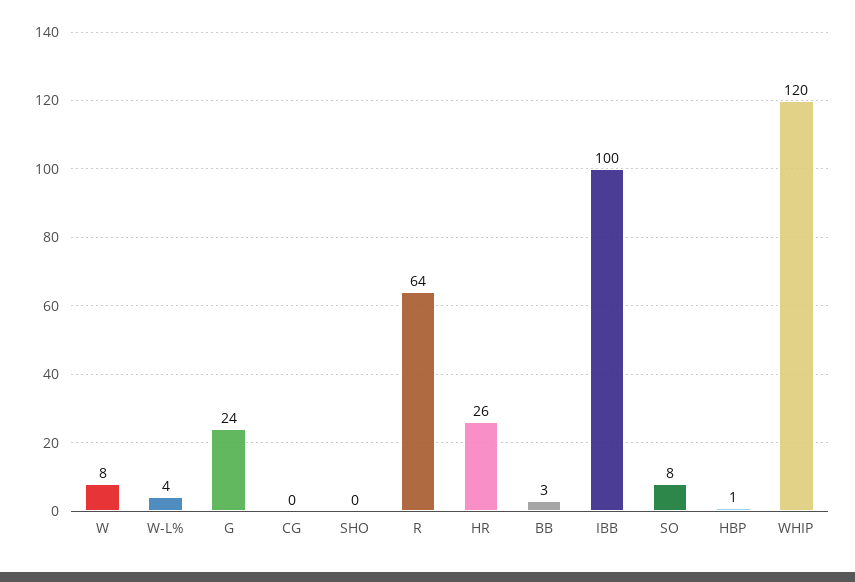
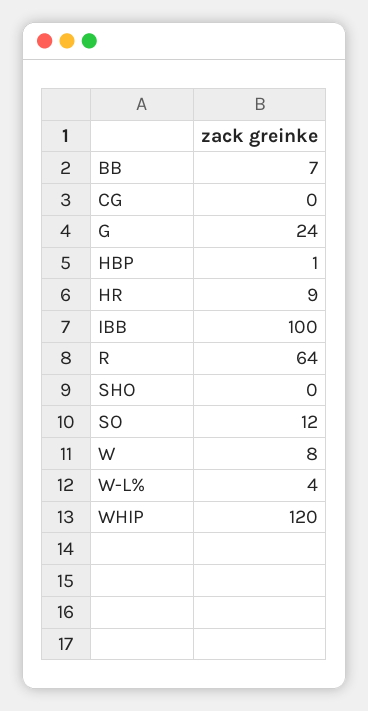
  {
    "W": 8,
    "W-L%": 4,
    "G": 24,
    "CG": 0,
    "SHO": 0,
    "R": 64,
-   "HR": 26,
+   "HR": 9,
-   "BB": 3,
+   "BB": 7,
    "IBB": 100,
-   "SO": 8,
+   "SO": 12,
    "HBP": 1,
    "WHIP": 120
  }

